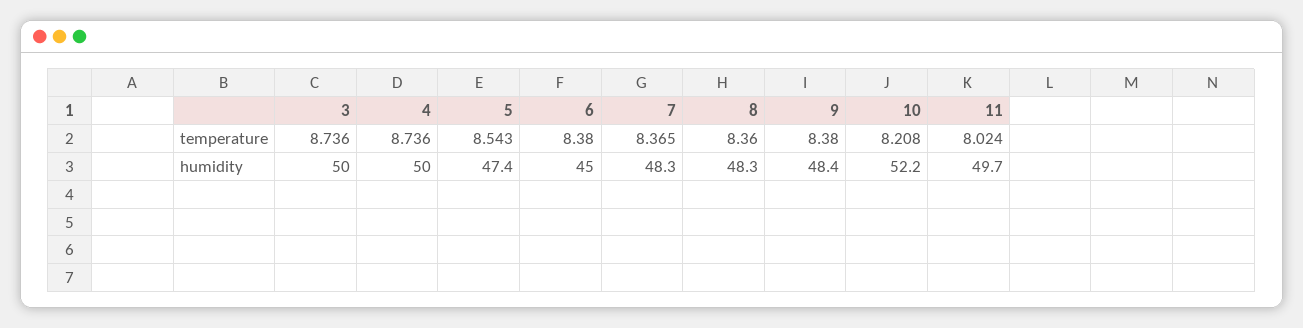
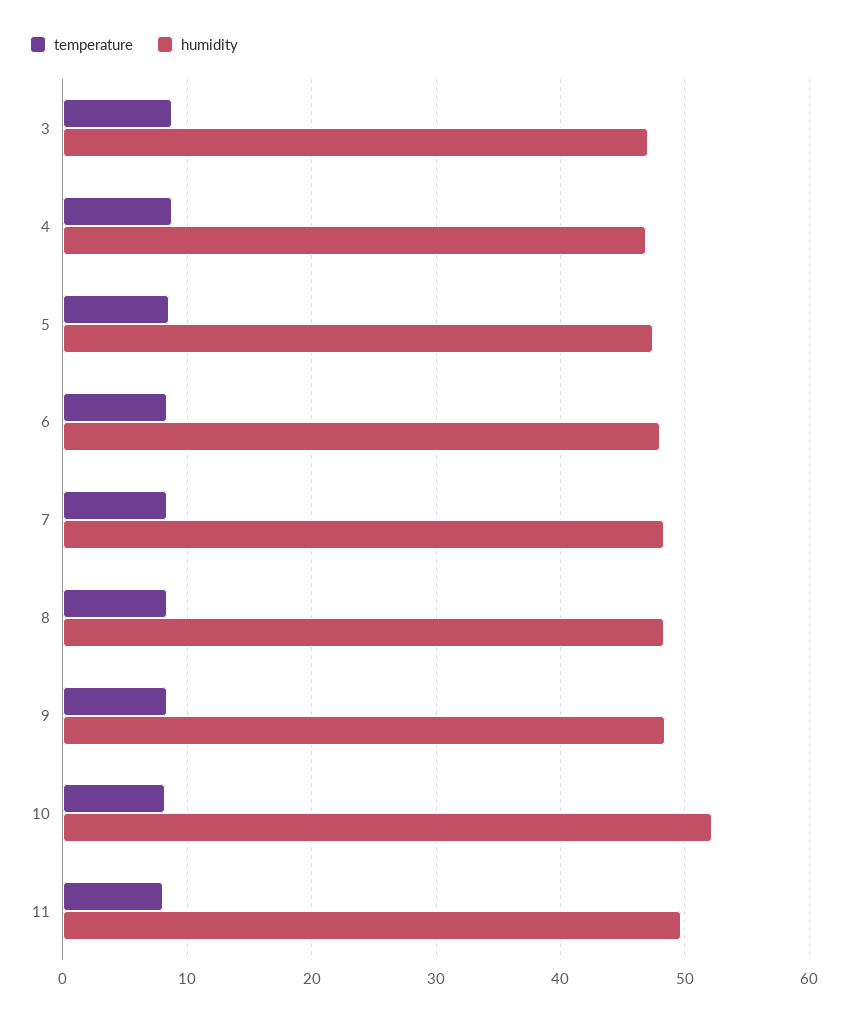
  {
    "temperature": {
      "3": 8.736,
      "4": 8.736,
      "5": 8.543,
      "6": 8.38,
      "7": 8.365,
      "8": 8.36,
      "9": 8.38,
      "10": 8.208,
      "11": 8.024
    },
    "humidity": {
-     "3": 50,
+     "3": 47,
-     "4": 50,
+     "4": 47,
      "5": 47.4,
-     "6": 45,
+     "6": 48,
      "7": 48.3,
      "8": 48.3,
      "9": 48.4,
      "10": 52.2,
      "11": 49.7
    }
  }

